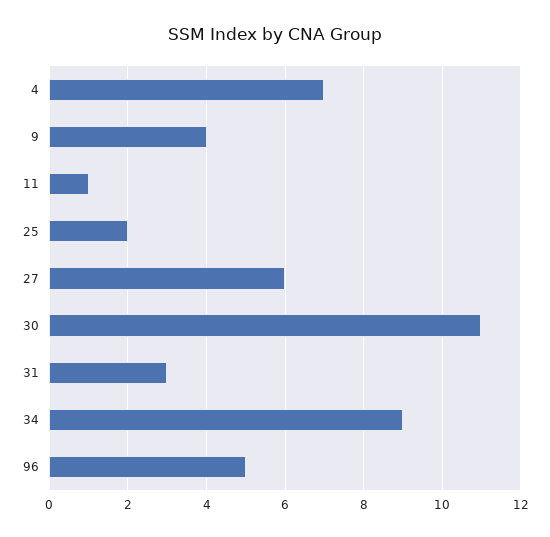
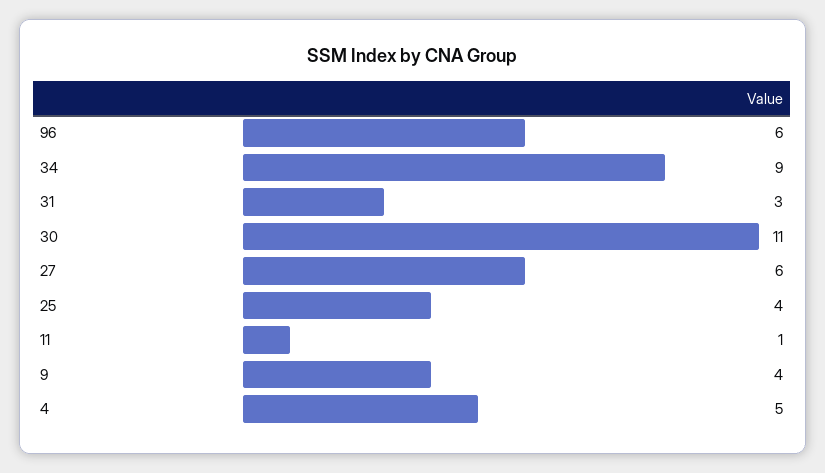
  {
-   "4": 7,
+   "4": 5,
    "9": 4,
    "11": 1,
-   "25": 2,
+   "25": 4,
    "27": 6,
    "30": 11,
    "31": 3,
    "34": 9,
-   "96": 5
+   "96": 6
  }

